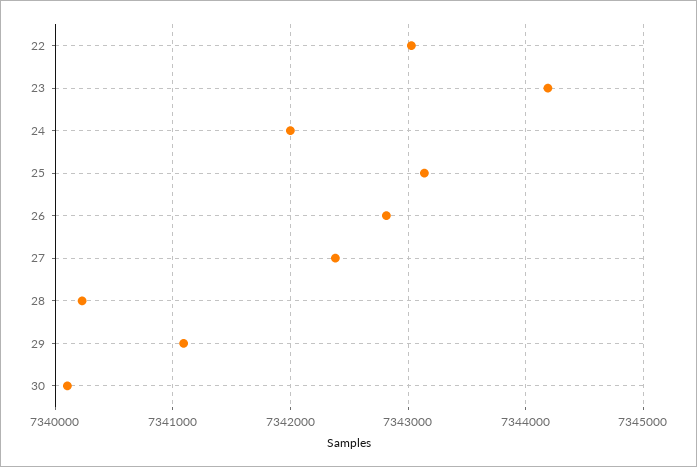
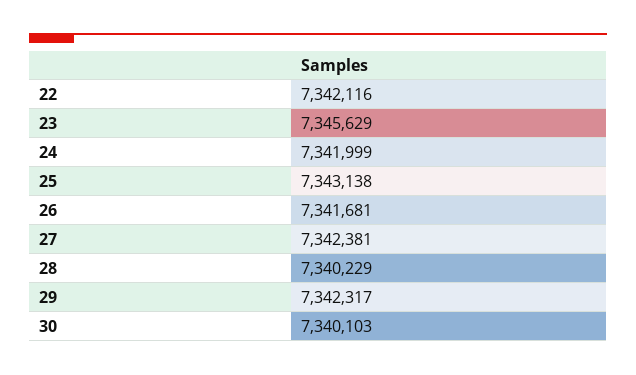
  {
-   "22": 7343000,
+   "22": 7342116,
-   "23": 7344200,
+   "23": 7345629,
    "24": 7341999,
    "25": 7343138,
-   "26": 7342800,
+   "26": 7341681,
    "27": 7342381,
    "28": 7340229,
-   "29": 7341100,
+   "29": 7342317,
    "30": 7340103
  }

